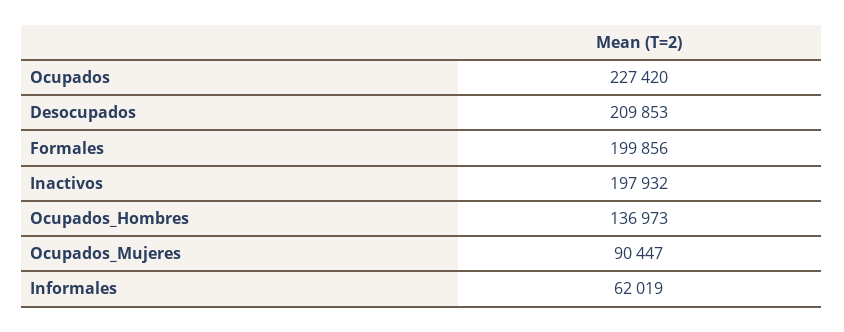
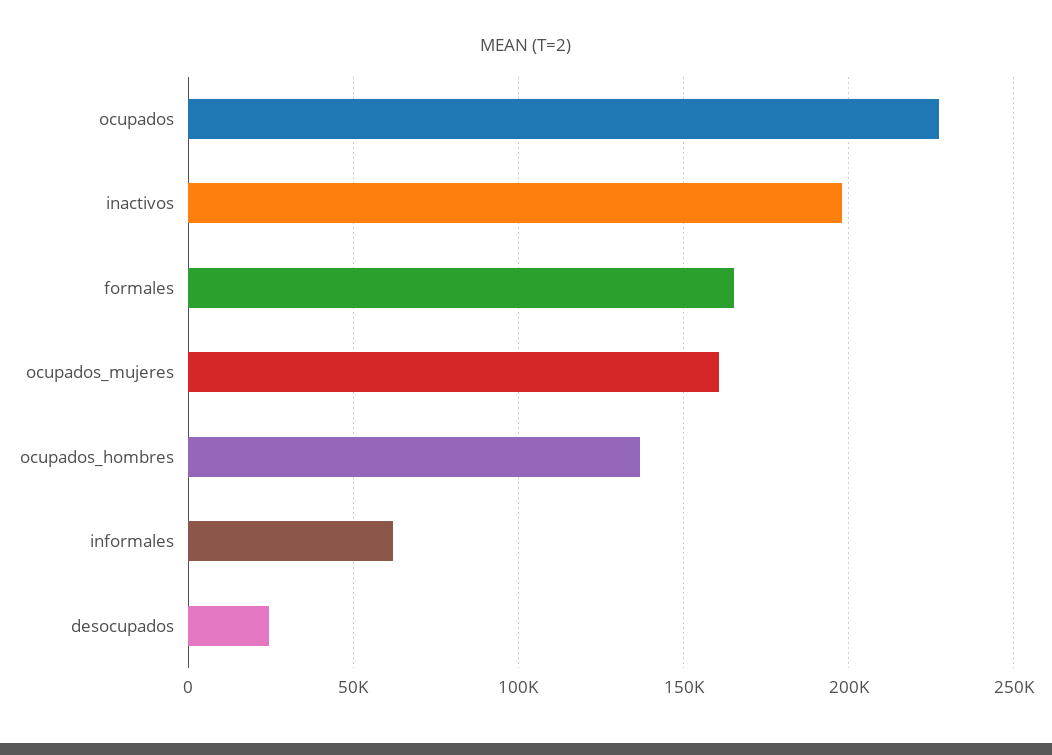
  {
    "Ocupados": 227420,
-   "Desocupados": 209853,
+   "Desocupados": 25000,
-   "Formales": 199856,
+   "Formales": 165000,
    "Inactivos": 197932,
    "Ocupados_Hombres": 136973,
-   "Ocupados_Mujeres": 90447,
+   "Ocupados_Mujeres": 160000,
    "Informales": 62019
  }

